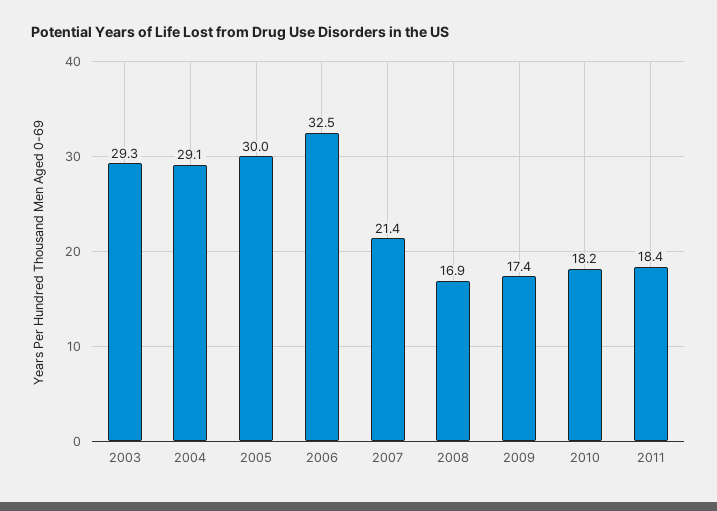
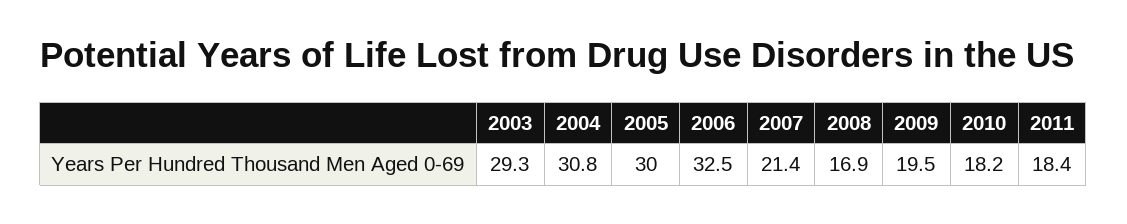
  {
    "2003": 29.3,
-   "2004": 29.1,
+   "2004": 30.8,
    "2005": 30,
    "2006": 32.5,
    "2007": 21.4,
    "2008": 16.9,
-   "2009": 17.4,
+   "2009": 19.5,
    "2010": 18.2,
    "2011": 18.4
  }

